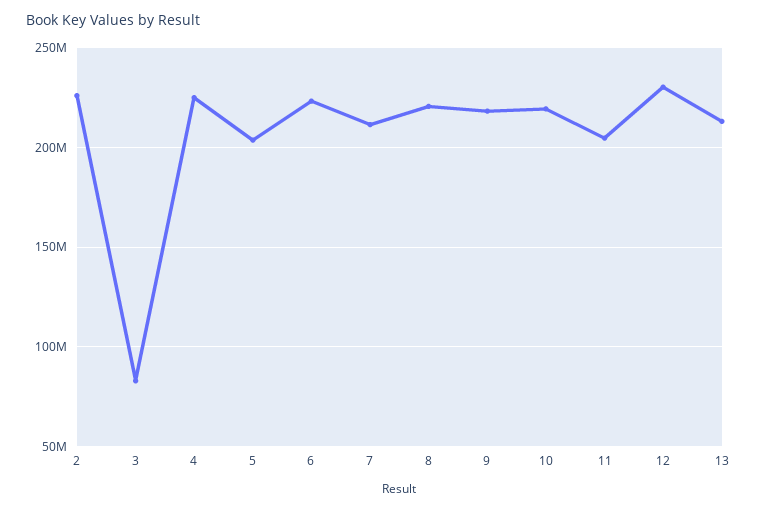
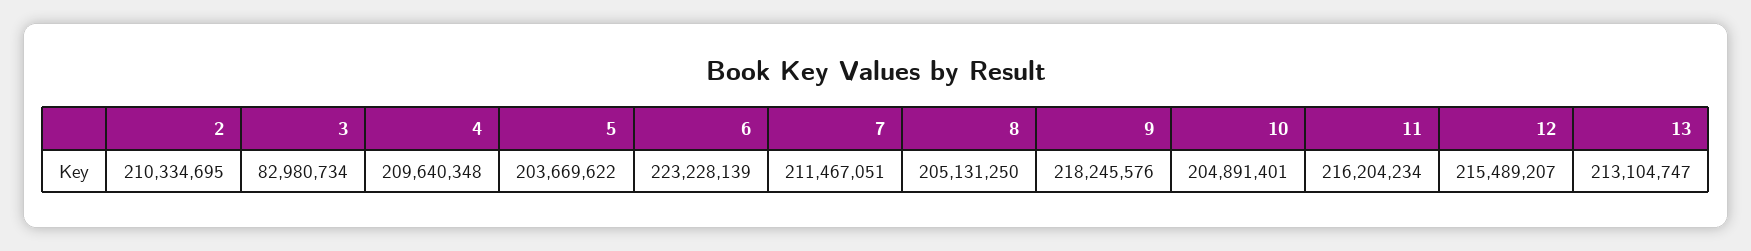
  {
-   "2": 225000000,
+   "2": 210334695,
    "3": 82980734,
-   "4": 225000000,
+   "4": 209640348,
    "5": 203669622,
    "6": 223228139,
    "7": 211467051,
-   "8": 220000000,
+   "8": 205131250,
    "9": 218245576,
-   "10": 220000000,
+   "10": 204891401,
-   "11": 205000000,
+   "11": 216204234,
-   "12": 230000000,
+   "12": 215489207,
    "13": 213104747
  }

